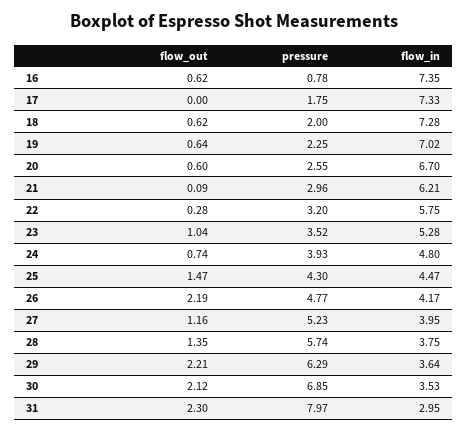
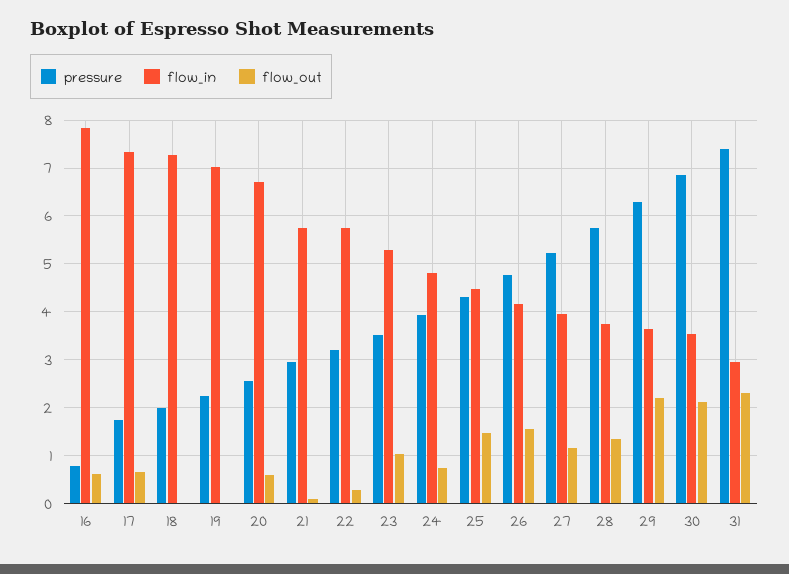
  {
    "flow_out": {
      "16": 0.62,
-     "17": 0,
+     "17": 0.6,
-     "18": 0.62,
+     "18": 0,
-     "19": 0.64,
+     "19": 0,
      "20": 0.6,
      "21": 0.09,
      "22": 0.28,
      "23": 1.04,
      "24": 0.74,
      "25": 1.47,
-     "26": 2.19,
+     "26": 1.6,
      "27": 1.16,
      "28": 1.35,
      "29": 2.21,
      "30": 2.12,
      "31": 2.3
    },
    "pressure": {
      "16": 0.78,
      "17": 1.75,
      "18": 2,
      "19": 2.25,
      "20": 2.55,
      "21": 2.96,
      "22": 3.2,
      "23": 3.52,
      "24": 3.93,
      "25": 4.3,
      "26": 4.77,
      "27": 5.23,
      "28": 5.74,
      "29": 6.29,
      "30": 6.85,
-     "31": 7.97
+     "31": 7.4
    },
    "flow_in": {
-     "16": 7.35,
+     "16": 7.8,
      "17": 7.33,
      "18": 7.28,
      "19": 7.02,
      "20": 6.7,
-     "21": 6.21,
+     "21": 5.8,
      "22": 5.75,
      "23": 5.28,
      "24": 4.8,
      "25": 4.47,
      "26": 4.17,
      "27": 3.95,
      "28": 3.75,
      "29": 3.64,
      "30": 3.53,
      "31": 2.95
    }
  }

